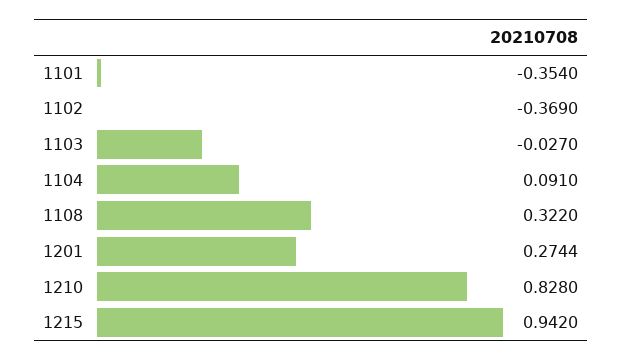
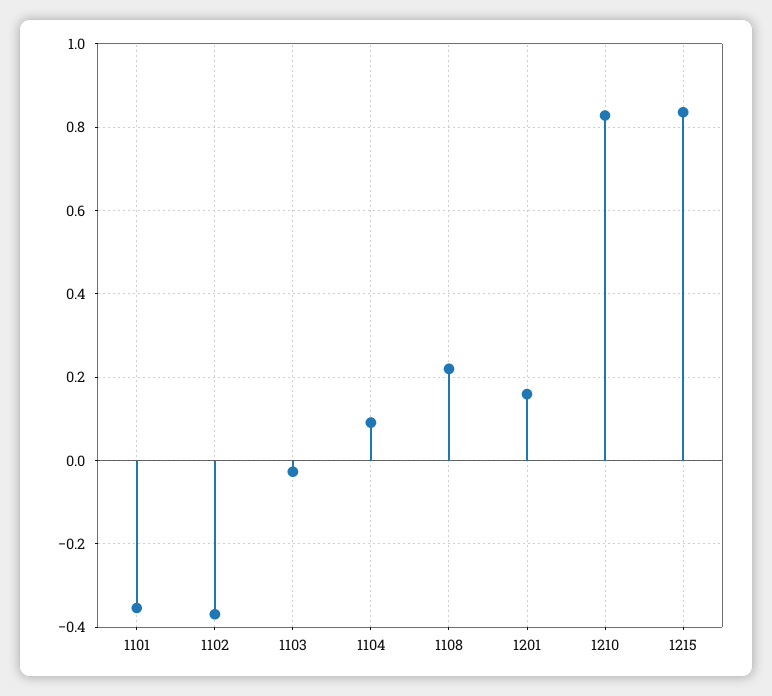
  {
    "1101": -0.354,
    "1102": -0.369,
    "1103": -0.027,
    "1104": 0.091,
-   "1108": 0.322,
+   "1108": 0.22,
-   "1201": 0.2744,
+   "1201": 0.16,
    "1210": 0.828,
-   "1215": 0.942
+   "1215": 0.84
  }

